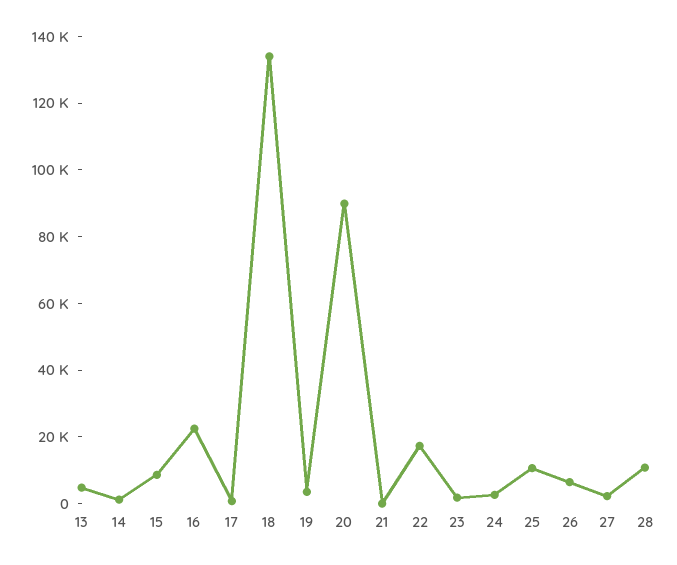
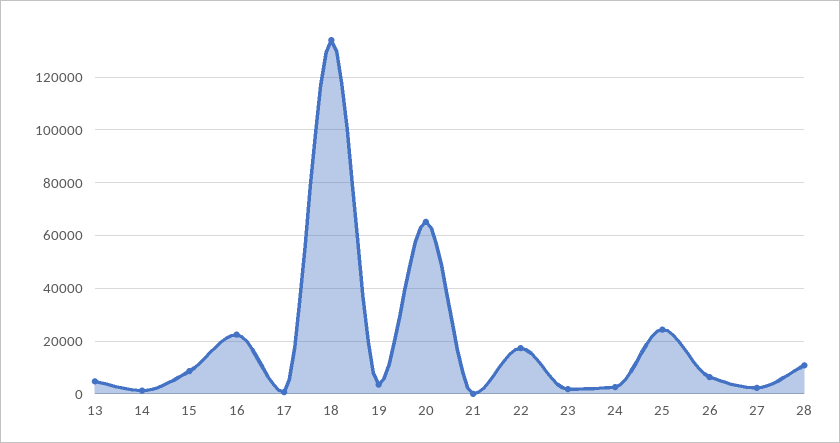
  {
    "13": 5000,
    "14": 0,
    "15": 7500,
    "16": 22500,
    "17": 0,
    "18": 135000,
    "19": 2500,
-   "20": 90000,
+   "20": 65000,
    "21": 0,
    "22": 17500,
    "23": 2500,
    "24": 2500,
-   "25": 10000,
+   "25": 25000,
    "26": 7500,
    "27": 2500,
    "28": 10000
  }

